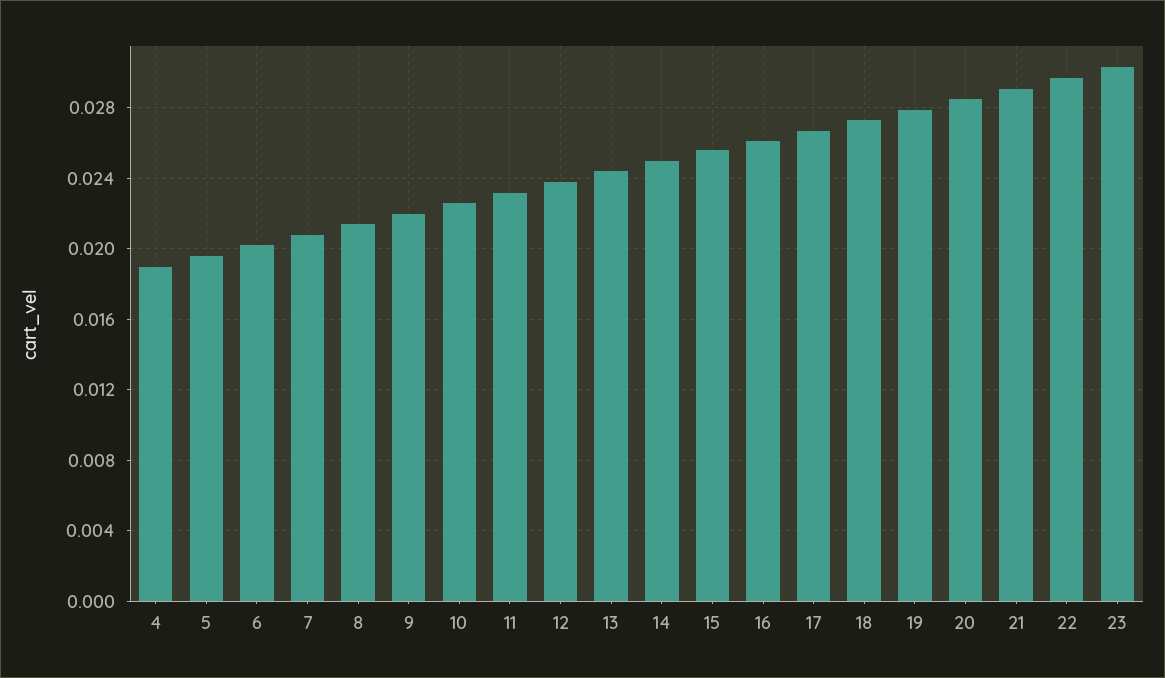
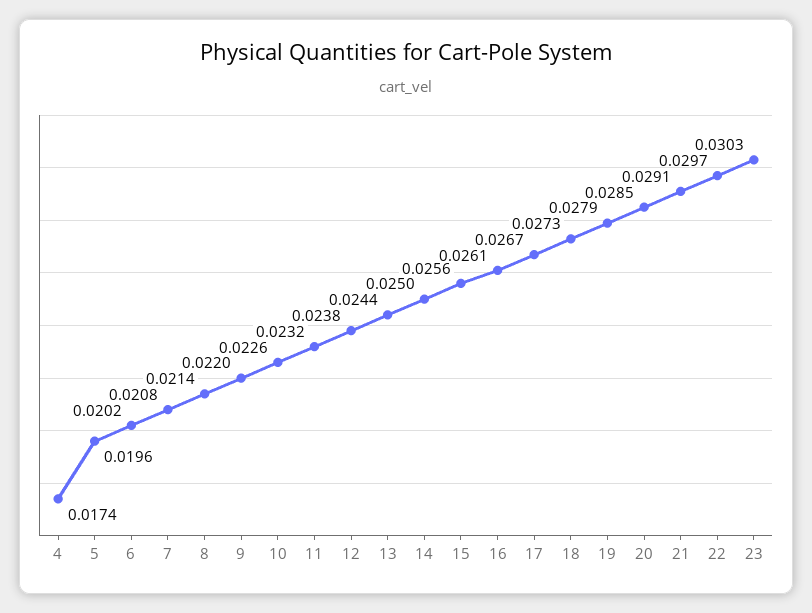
  {
-   "4": 0.019,
+   "4": 0.0174,
    "5": 0.0196,
    "6": 0.0202,
    "7": 0.0208,
    "8": 0.0214,
    "9": 0.022,
    "10": 0.0226,
    "11": 0.0232,
    "12": 0.0238,
    "13": 0.0244,
    "14": 0.025,
    "15": 0.0256,
    "16": 0.0261,
    "17": 0.0267,
    "18": 0.0273,
    "19": 0.0279,
    "20": 0.0285,
    "21": 0.0291,
    "22": 0.0297,
    "23": 0.0303
  }

